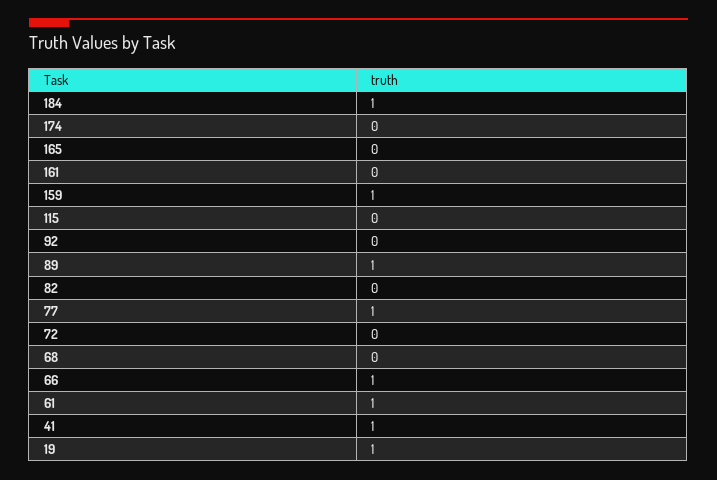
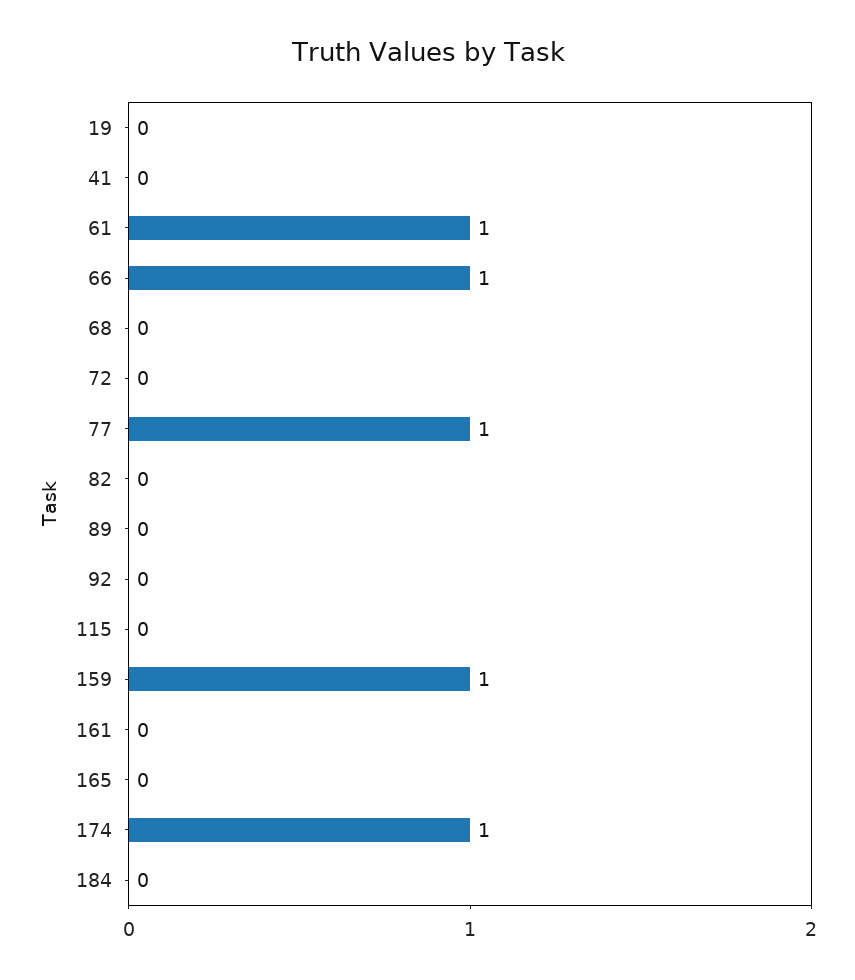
  {
-   "184": 1,
+   "184": 0,
-   "174": 0,
+   "174": 1,
    "165": 0,
    "161": 0,
    "159": 1,
    "115": 0,
    "92": 0,
-   "89": 1,
+   "89": 0,
    "82": 0,
    "77": 1,
    "72": 0,
    "68": 0,
    "66": 1,
    "61": 1,
-   "41": 1,
+   "41": 0,
-   "19": 1
+   "19": 0
  }

